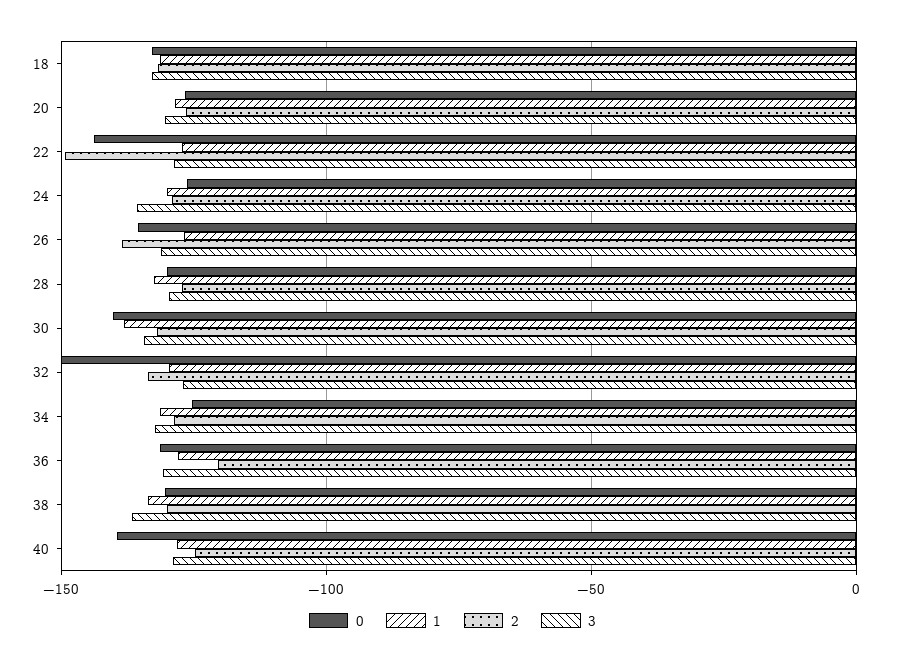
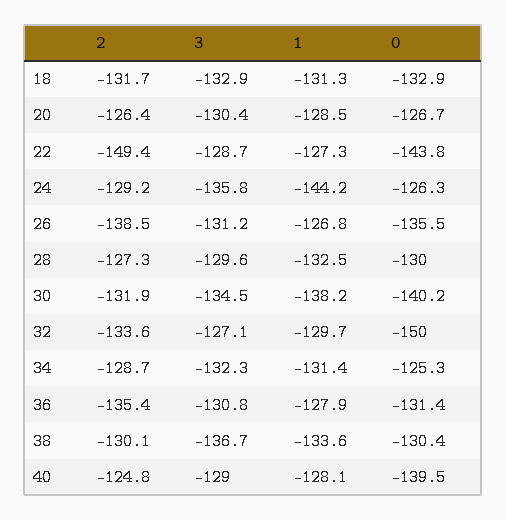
  {
    "0": {
      "18": -132.9,
      "20": -126.7,
      "22": -143.8,
      "24": -126.3,
      "26": -135.5,
      "28": -130,
      "30": -140.2,
      "32": -150,
      "34": -125.3,
      "36": -131.4,
      "38": -130.4,
      "40": -139.5
    },
    "1": {
      "18": -131.3,
      "20": -128.5,
      "22": -127.3,
-     "24": -130,
+     "24": -144.2,
      "26": -126.8,
      "28": -132.5,
      "30": -138.2,
      "32": -129.7,
      "34": -131.4,
      "36": -127.9,
      "38": -133.6,
      "40": -128.1
    },
    "2": {
      "18": -131.7,
      "20": -126.4,
      "22": -149.4,
      "24": -129.2,
      "26": -138.5,
      "28": -127.3,
      "30": -131.9,
      "32": -133.6,
      "34": -128.7,
-     "36": -120,
+     "36": -135.4,
      "38": -130.1,
      "40": -124.8
    },
    "3": {
      "18": -132.9,
      "20": -130.4,
      "22": -128.7,
      "24": -135.8,
      "26": -131.2,
      "28": -129.6,
      "30": -134.5,
      "32": -127.1,
      "34": -132.3,
      "36": -130.8,
      "38": -136.7,
      "40": -129
    }
  }

